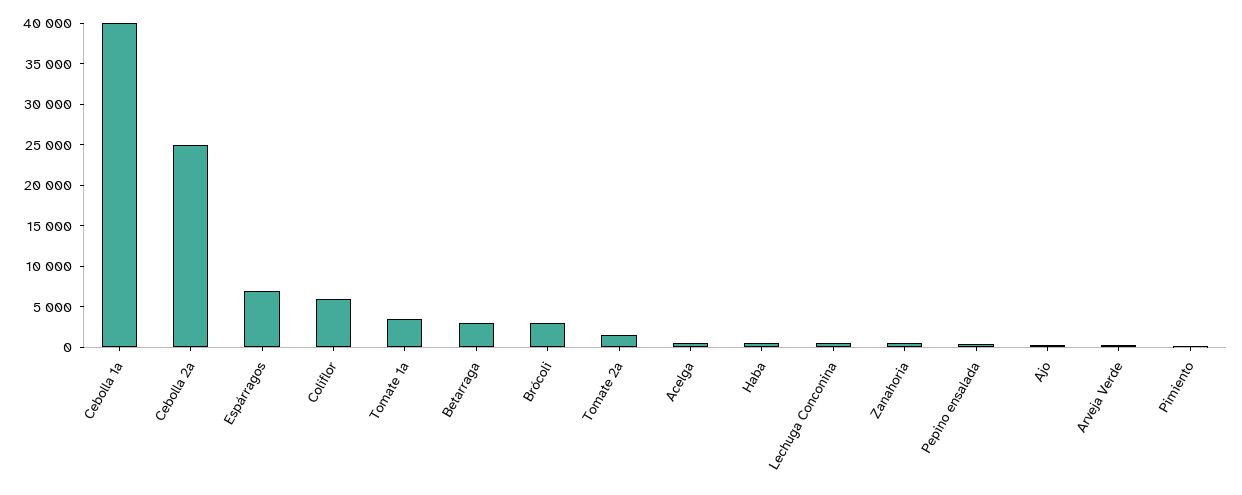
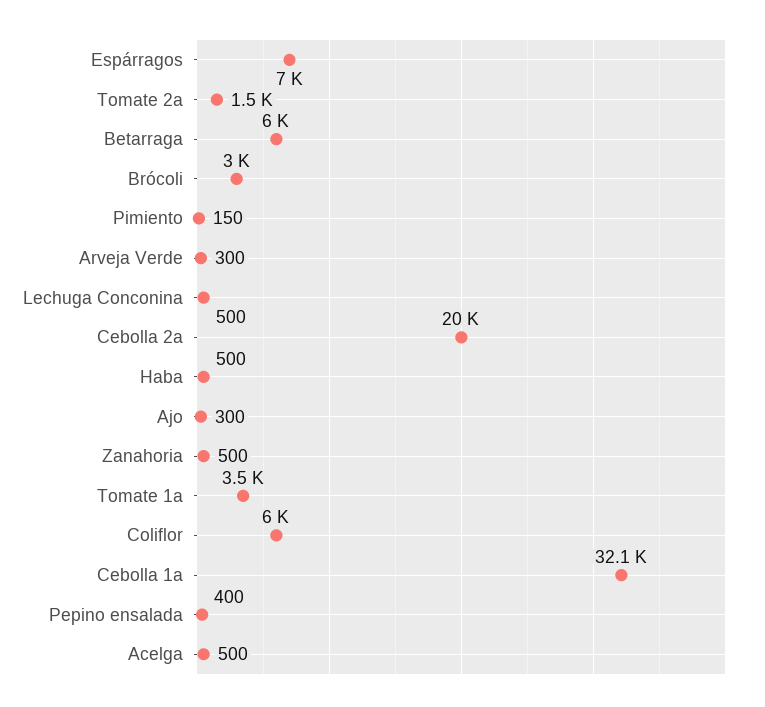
  {
-   "Cebolla 1a": 40000,
+   "Cebolla 1a": 32100,
-   "Cebolla 2a": 25000,
+   "Cebolla 2a": 20000,
    "Espárragos": 7000,
    "Coliflor": 6000,
    "Tomate 1a": 3500,
-   "Betarraga": 3000,
+   "Betarraga": 6000,
    "Brócoli": 3000,
    "Tomate 2a": 1500,
    "Acelga": 500,
    "Haba": 500,
    "Lechuga Conconina": 500,
    "Zanahoria": 500,
    "Pepino ensalada": 400,
    "Ajo": 300,
    "Arveja Verde": 300,
    "Pimiento": 150
  }

